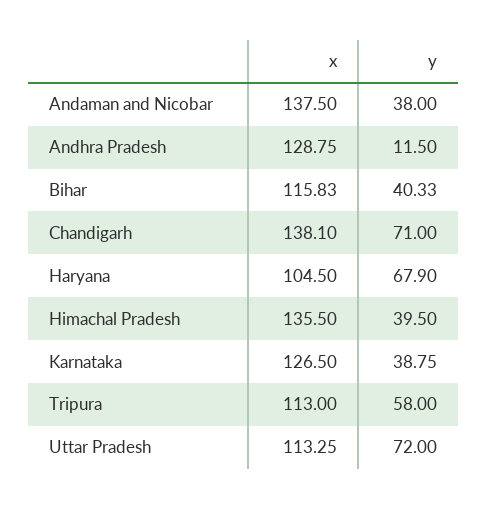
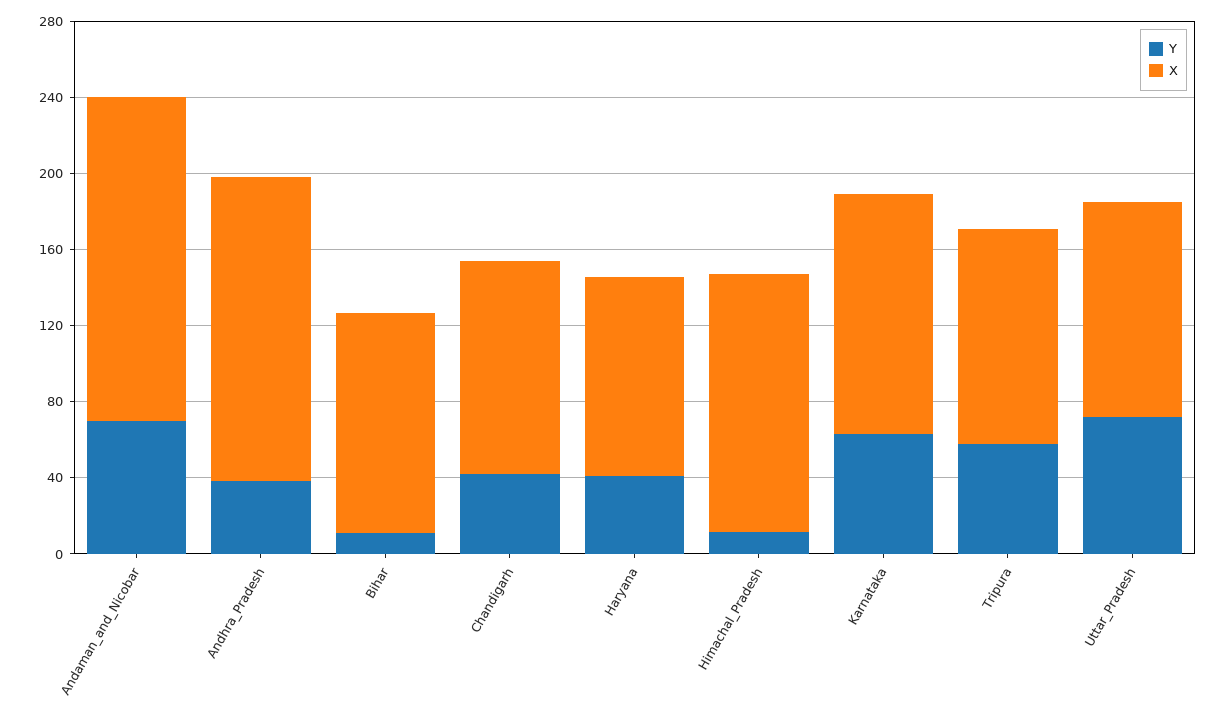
  {
    "x": {
-     "Andaman and Nicobar": 137.5,
+     "Andaman and Nicobar": 170,
-     "Andhra Pradesh": 128.75,
+     "Andhra Pradesh": 160,
      "Bihar": 115.83,
-     "Chandigarh": 138.1,
+     "Chandigarh": 110,
      "Haryana": 104.5,
      "Himachal Pradesh": 135.5,
      "Karnataka": 126.5,
      "Tripura": 113,
      "Uttar Pradesh": 113.25
    },
    "y": {
-     "Andaman and Nicobar": 38,
+     "Andaman and Nicobar": 70,
-     "Andhra Pradesh": 11.5,
+     "Andhra Pradesh": 40,
-     "Bihar": 40.33,
+     "Bihar": 10,
-     "Chandigarh": 71,
+     "Chandigarh": 40,
-     "Haryana": 67.9,
+     "Haryana": 40,
-     "Himachal Pradesh": 39.5,
+     "Himachal Pradesh": 10,
-     "Karnataka": 38.75,
+     "Karnataka": 60,
      "Tripura": 58,
      "Uttar Pradesh": 72
    }
  }

